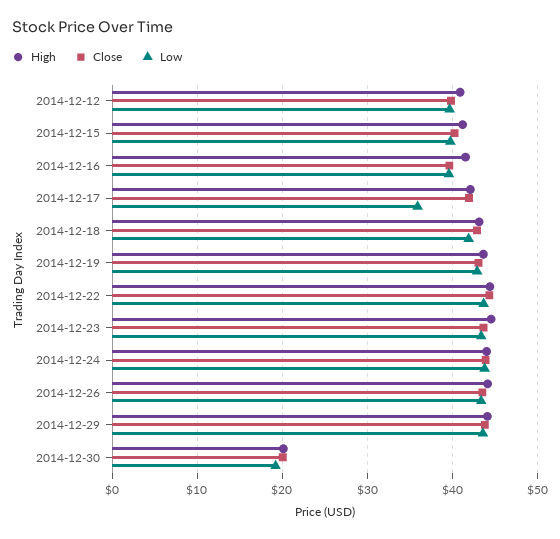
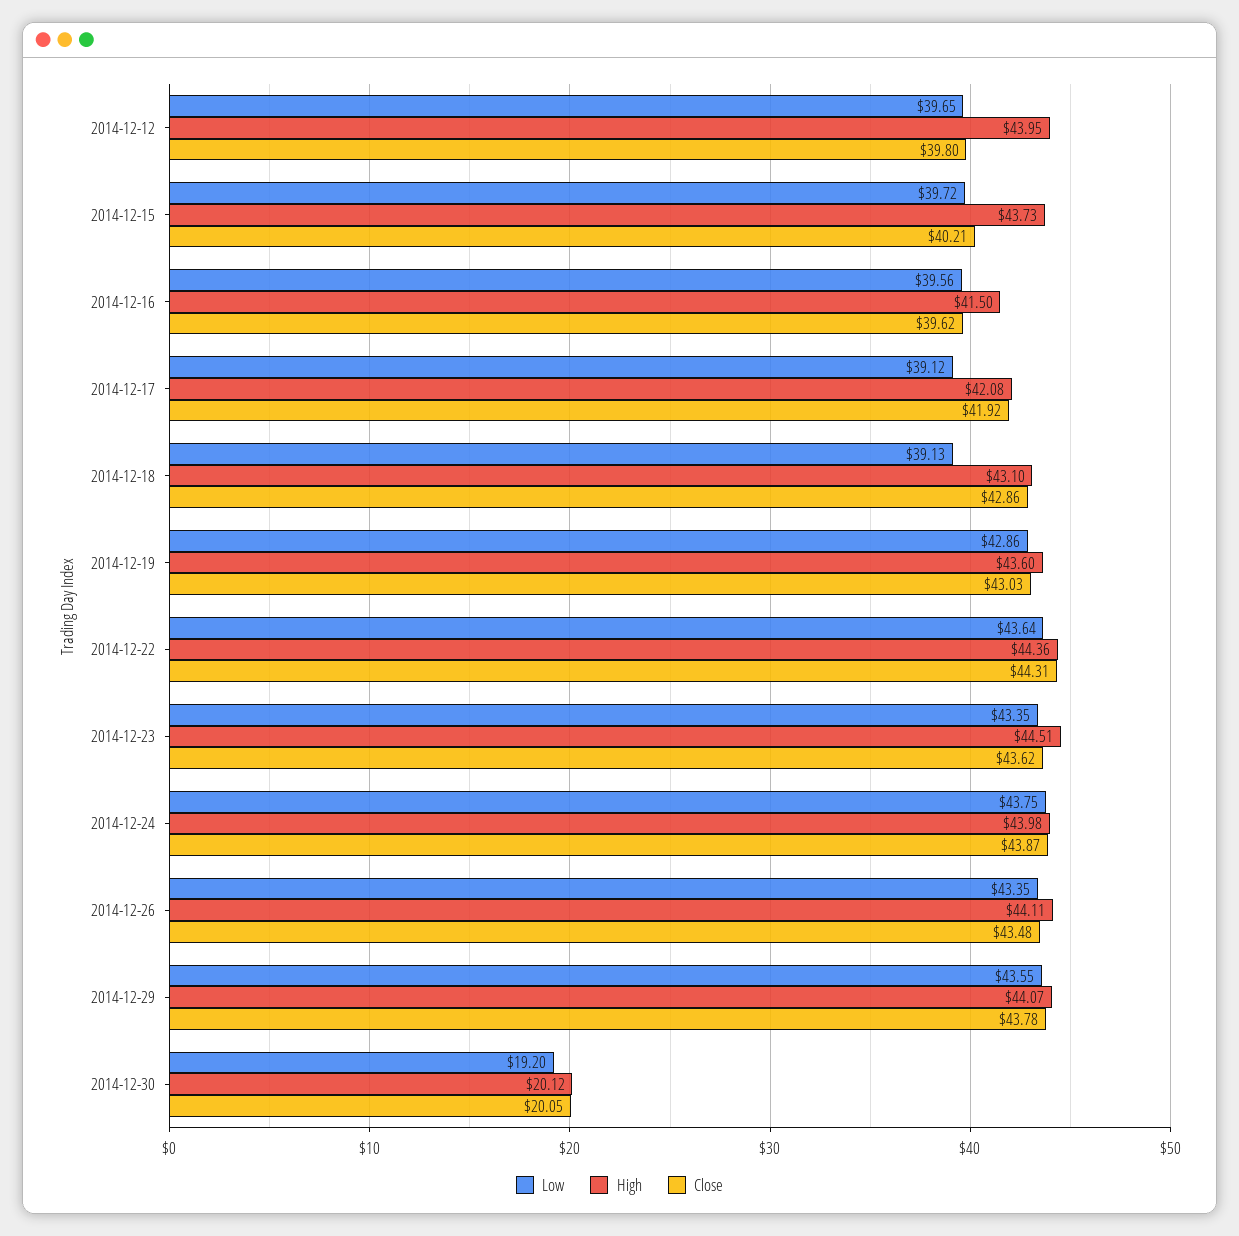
  {
    "High": {
-     "2014-12-12": 41,
+     "2014-12-12": 43.95,
-     "2014-12-15": 41,
+     "2014-12-15": 43.73,
      "2014-12-16": 41.5,
      "2014-12-17": 42.08,
      "2014-12-18": 43.1,
      "2014-12-19": 43.6,
      "2014-12-22": 44.36,
      "2014-12-23": 44.51,
      "2014-12-24": 43.98,
      "2014-12-26": 44.11,
      "2014-12-29": 44.07,
      "2014-12-30": 20.12
    },
    "Close": {
      "2014-12-12": 39.8,
      "2014-12-15": 40.21,
      "2014-12-16": 39.62,
      "2014-12-17": 41.92,
      "2014-12-18": 42.86,
      "2014-12-19": 43.03,
      "2014-12-22": 44.31,
      "2014-12-23": 43.62,
      "2014-12-24": 43.87,
      "2014-12-26": 43.48,
      "2014-12-29": 43.78,
      "2014-12-30": 20.05
    },
    "Low": {
      "2014-12-12": 39.65,
      "2014-12-15": 39.72,
      "2014-12-16": 39.56,
-     "2014-12-17": 36,
+     "2014-12-17": 39.12,
-     "2014-12-18": 42,
+     "2014-12-18": 39.13,
      "2014-12-19": 42.86,
      "2014-12-22": 43.64,
      "2014-12-23": 43.35,
      "2014-12-24": 43.75,
      "2014-12-26": 43.35,
      "2014-12-29": 43.55,
      "2014-12-30": 19.2
    }
  }

